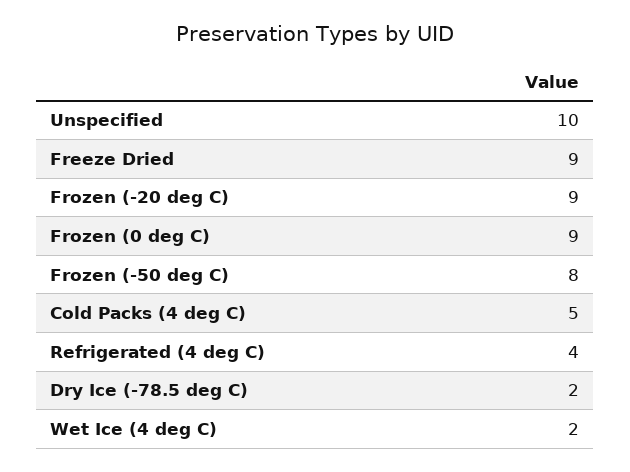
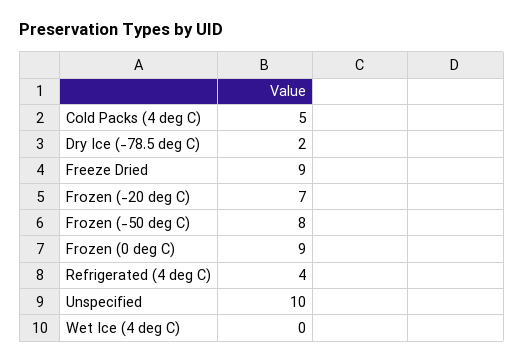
  {
    "Unspecified": 10,
    "Freeze Dried": 9,
-   "Frozen (-20 deg C)": 9,
+   "Frozen (-20 deg C)": 7,
    "Frozen (0 deg C)": 9,
    "Frozen (-50 deg C)": 8,
    "Cold Packs (4 deg C)": 5,
    "Refrigerated (4 deg C)": 4,
    "Dry Ice (-78.5 deg C)": 2,
-   "Wet Ice (4 deg C)": 2
+   "Wet Ice (4 deg C)": 0
  }

